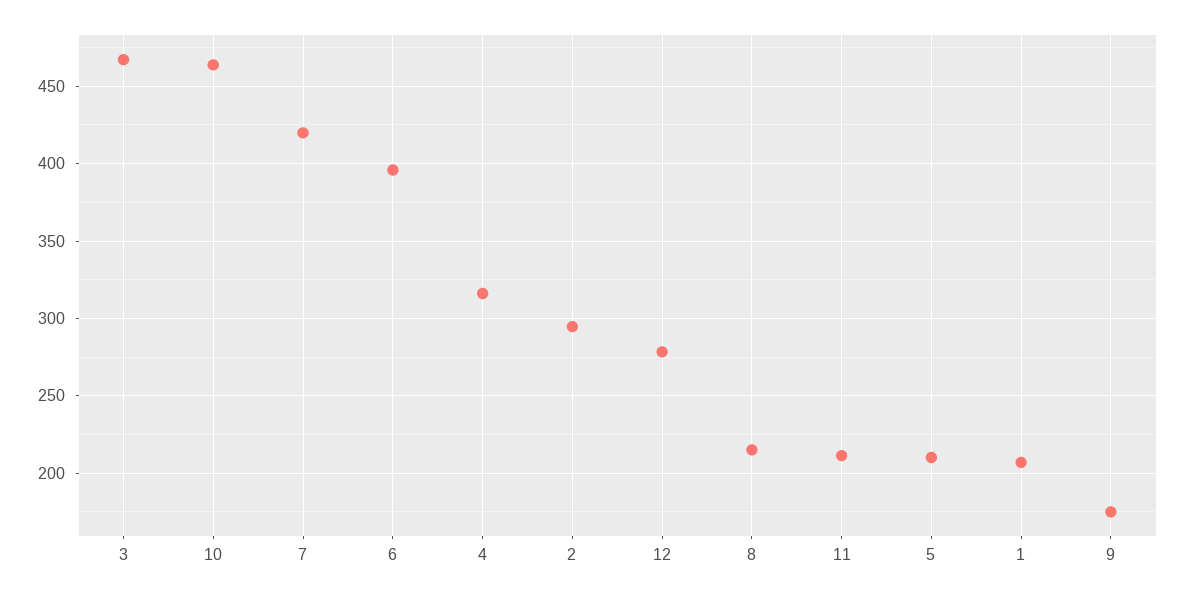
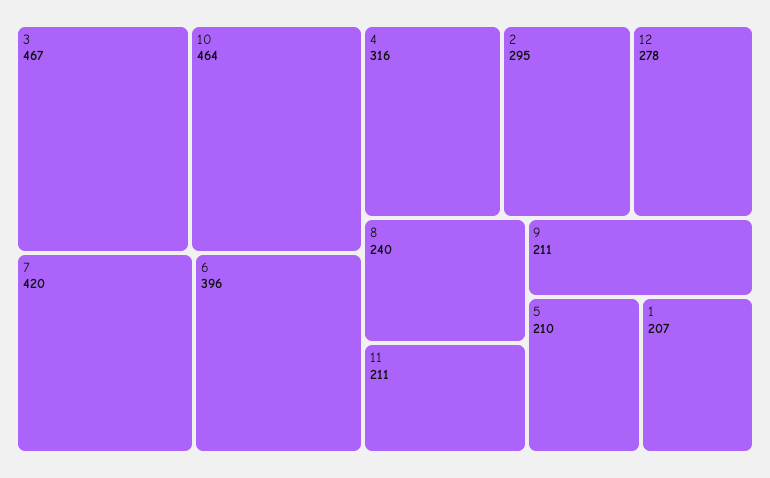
  {
    "3": 467,
    "10": 464,
    "7": 420,
    "6": 396,
    "4": 316,
    "2": 295,
    "12": 278,
-   "8": 215,
+   "8": 240,
    "11": 211,
    "5": 210,
    "1": 207,
-   "9": 175
+   "9": 211
  }

